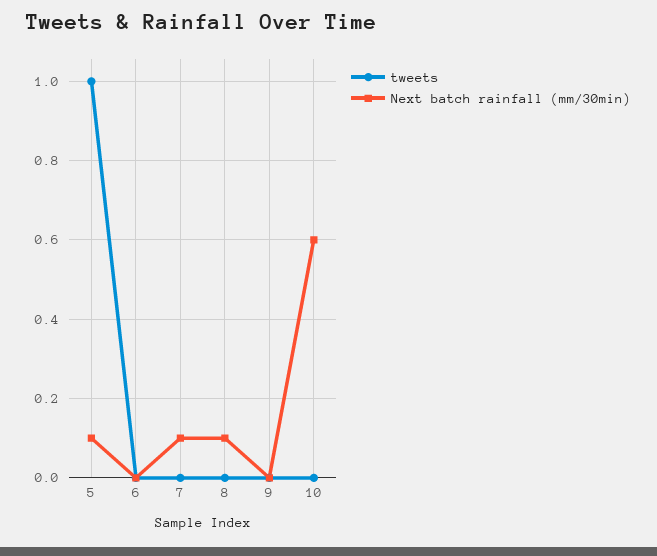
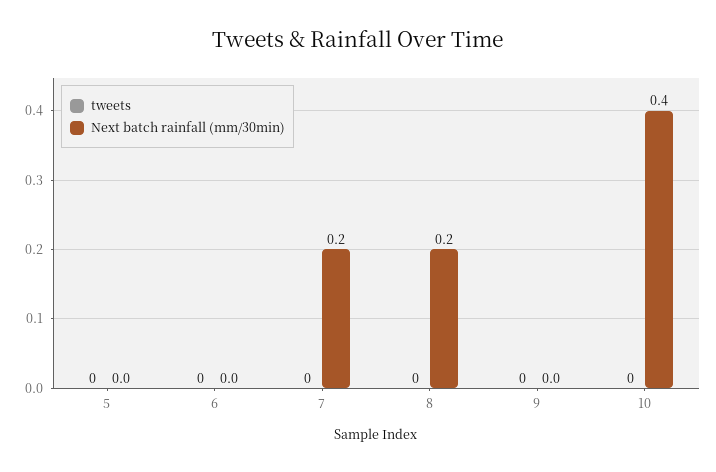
  {
    "tweets": {
-     "5": 1,
+     "5": 0,
      "6": 0,
      "7": 0,
      "8": 0,
      "9": 0,
      "10": 0
    },
    "Next batch rainfall (mm/30min)": {
-     "5": 0.1,
+     "5": 0,
      "6": 0,
-     "7": 0.1,
+     "7": 0.2,
-     "8": 0.1,
+     "8": 0.2,
      "9": 0,
-     "10": 0.6
+     "10": 0.4
    }
  }

